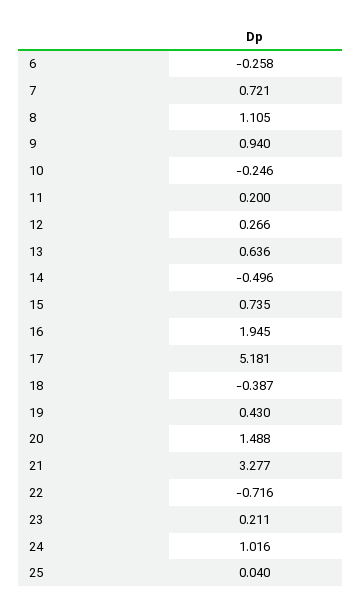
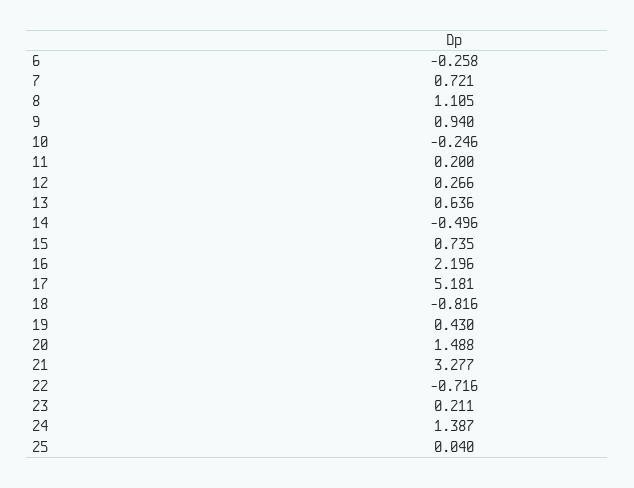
  {
    "6": -0.258,
    "7": 0.721,
    "8": 1.105,
    "9": 0.94,
    "10": -0.246,
    "11": 0.2,
    "12": 0.266,
    "13": 0.636,
    "14": -0.496,
    "15": 0.735,
-   "16": 1.945,
+   "16": 2.196,
    "17": 5.181,
-   "18": -0.387,
+   "18": -0.816,
    "19": 0.43,
    "20": 1.488,
    "21": 3.277,
    "22": -0.716,
    "23": 0.211,
-   "24": 1.016,
+   "24": 1.387,
    "25": 0.04
  }

